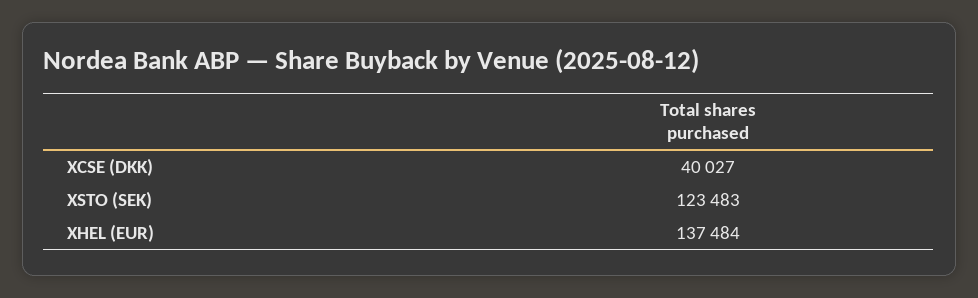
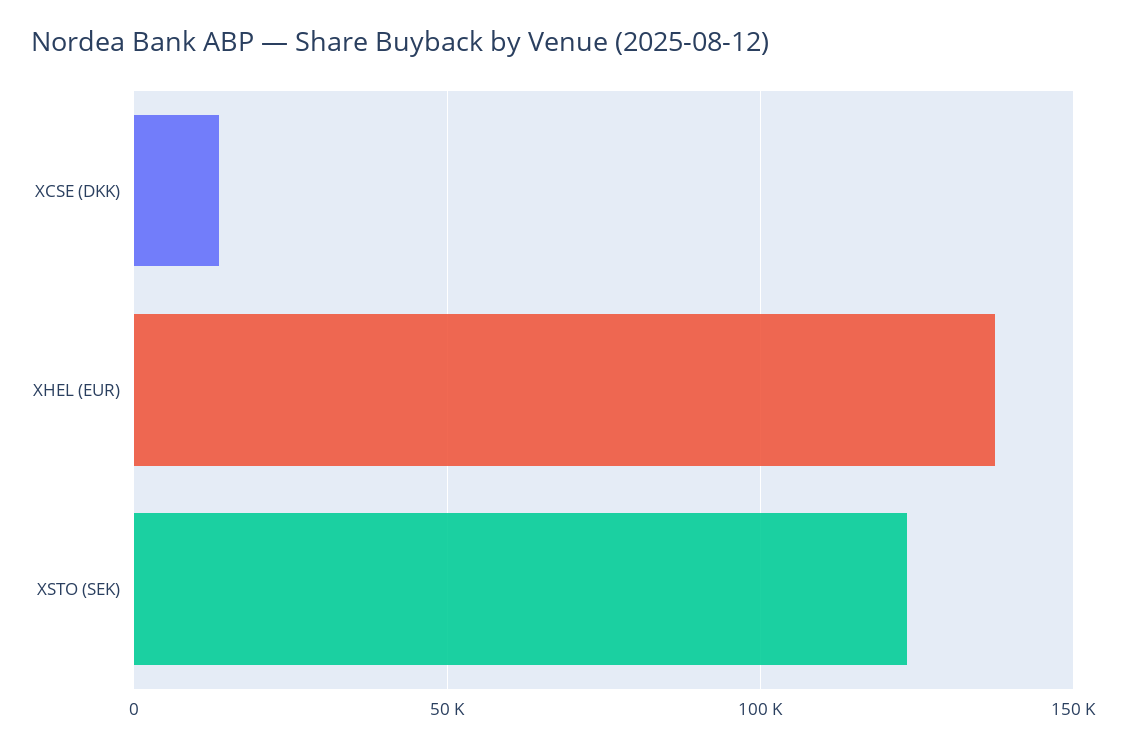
  {
-   "XCSE (DKK)": 40027,
+   "XCSE (DKK)": 15000,
    "XSTO (SEK)": 123483,
    "XHEL (EUR)": 137484
  }

